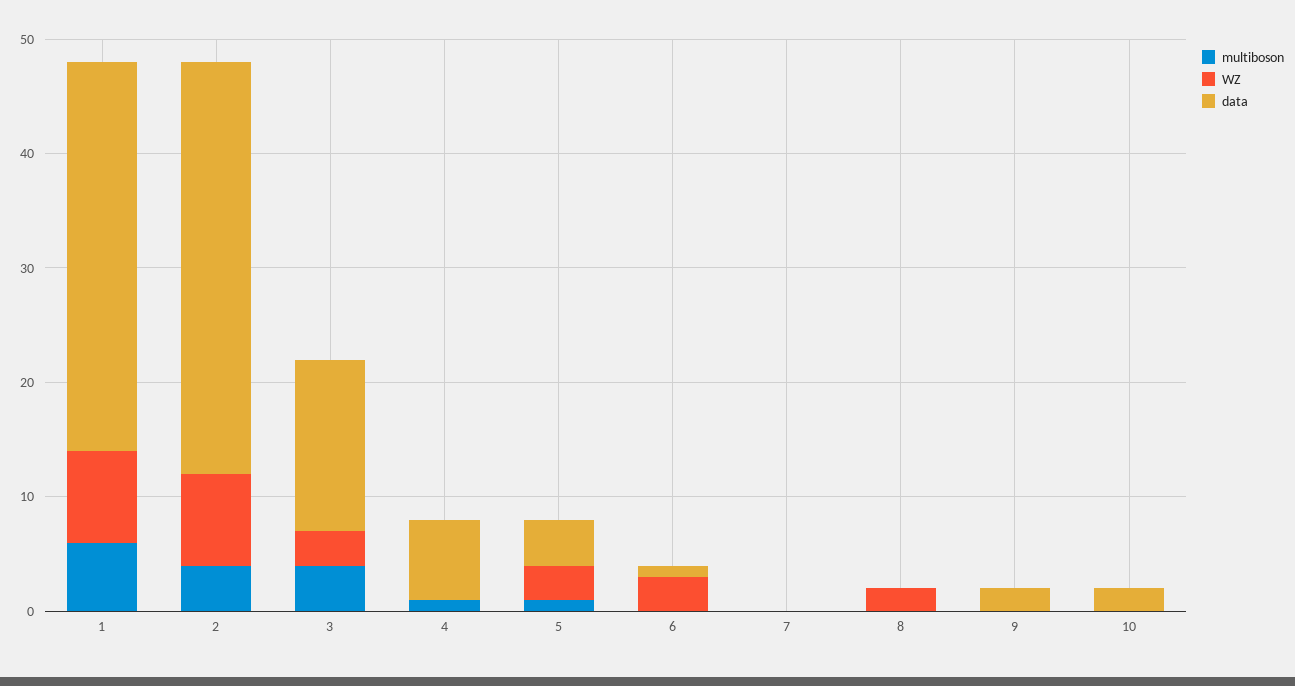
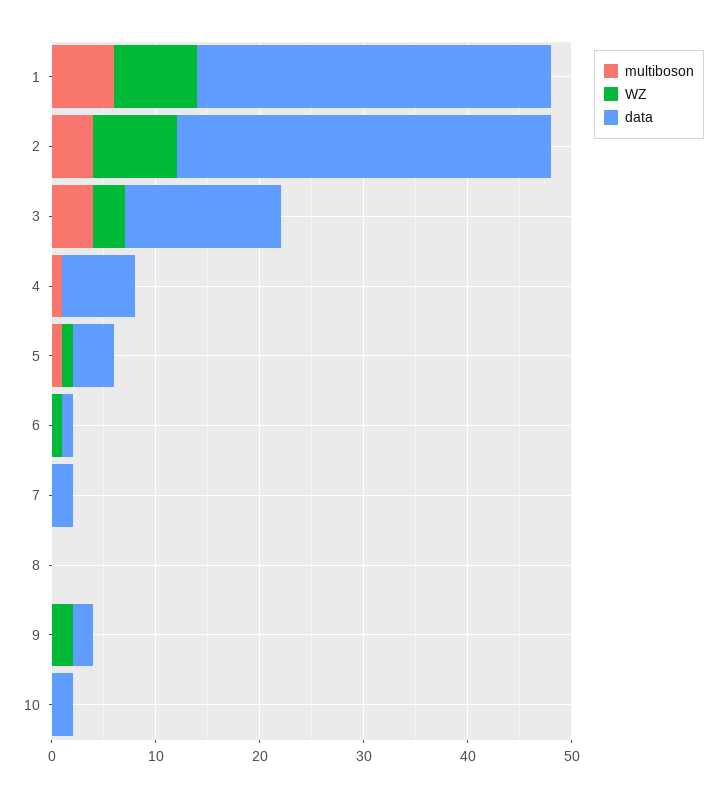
  {
    "multiboson": {
      "1": 6,
      "2": 4,
      "3": 4,
      "4": 1,
      "5": 1,
      "6": 0,
      "7": 0,
      "8": 0,
      "9": 0,
      "10": 0
    },
    "WZ": {
      "1": 8,
      "2": 8,
      "3": 3,
      "4": 0,
-     "5": 3,
+     "5": 1,
-     "6": 3,
+     "6": 1,
      "7": 0,
-     "8": 2,
+     "8": 0,
-     "9": 0,
+     "9": 2,
      "10": 0
    },
    "data": {
      "1": 34,
      "2": 36,
      "3": 15,
      "4": 7,
      "5": 4,
      "6": 1,
-     "7": 0,
+     "7": 2,
      "8": 0,
      "9": 2,
      "10": 2
    }
  }

